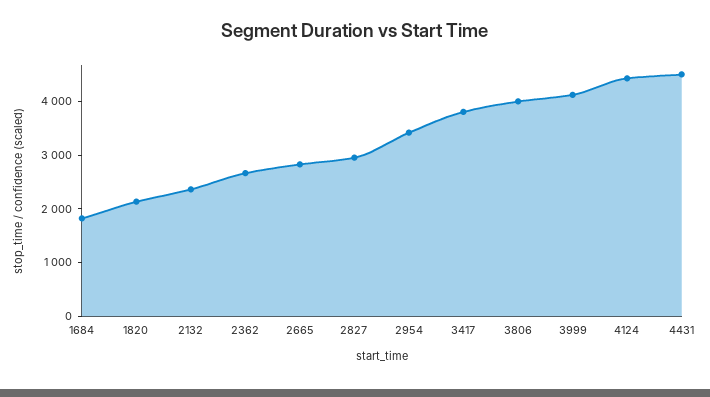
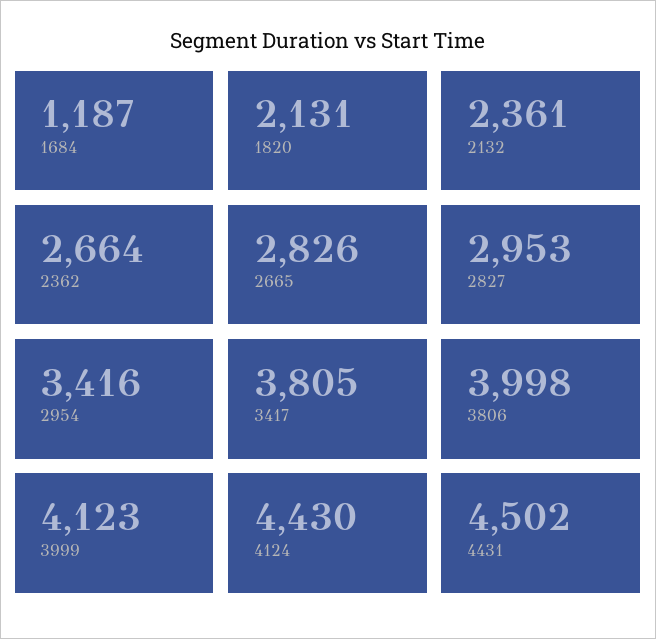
  {
-   "1684": 1800,
+   "1684": 1187,
    "1820": 2131,
    "2132": 2361,
    "2362": 2664,
    "2665": 2826,
    "2827": 2953,
    "2954": 3416,
    "3417": 3805,
    "3806": 3998,
    "3999": 4123,
    "4124": 4430,
    "4431": 4502
  }

